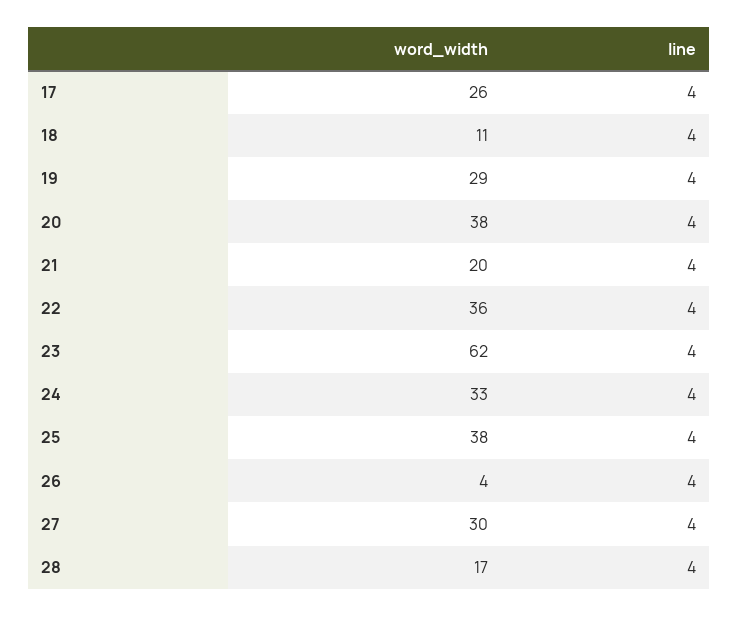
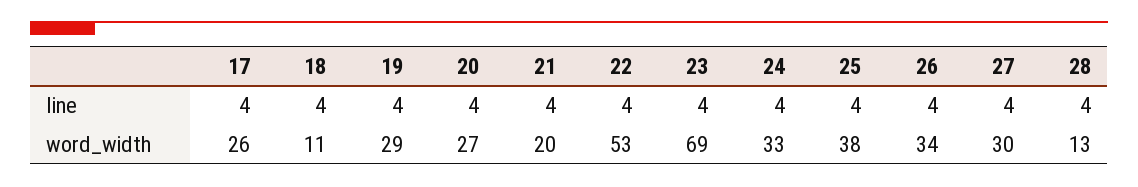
  {
    "word_width": {
      "17": 26,
      "18": 11,
      "19": 29,
-     "20": 38,
+     "20": 27,
      "21": 20,
-     "22": 36,
+     "22": 53,
-     "23": 62,
+     "23": 69,
      "24": 33,
      "25": 38,
-     "26": 4,
+     "26": 34,
      "27": 30,
-     "28": 17
+     "28": 13
    },
    "line": {
      "17": 4,
      "18": 4,
      "19": 4,
      "20": 4,
      "21": 4,
      "22": 4,
      "23": 4,
      "24": 4,
      "25": 4,
      "26": 4,
      "27": 4,
      "28": 4
    }
  }

